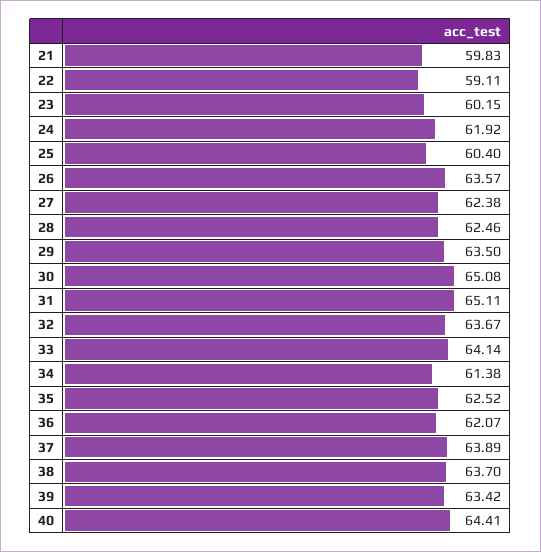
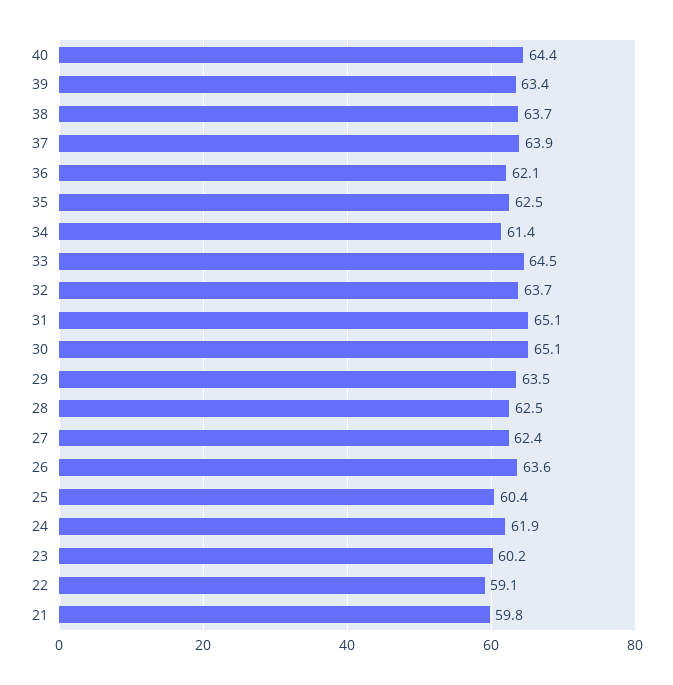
  {
    "21": 59.83,
    "22": 59.11,
    "23": 60.15,
    "24": 61.92,
    "25": 60.4,
    "26": 63.57,
    "27": 62.38,
    "28": 62.46,
    "29": 63.5,
    "30": 65.08,
    "31": 65.11,
    "32": 63.67,
-   "33": 64.14,
+   "33": 64.5,
    "34": 61.38,
    "35": 62.52,
    "36": 62.07,
    "37": 63.89,
    "38": 63.7,
    "39": 63.42,
    "40": 64.41
  }

